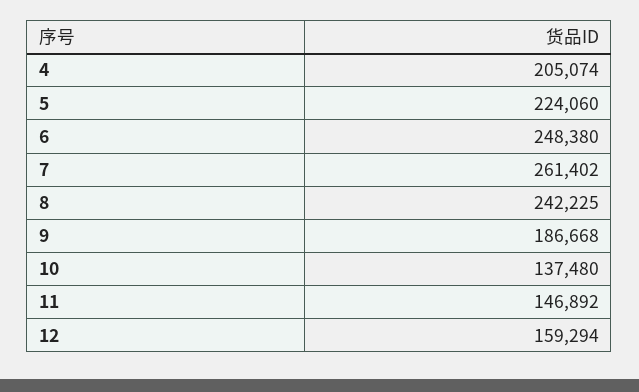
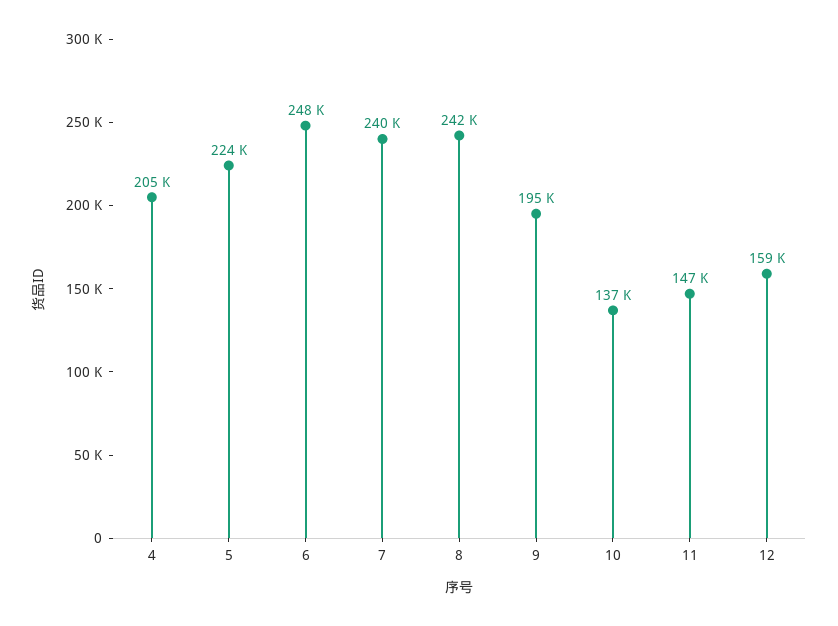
  {
    "4": 205074,
    "5": 224060,
    "6": 248380,
-   "7": 261402,
+   "7": 240000,
    "8": 242225,
-   "9": 186668,
+   "9": 195000,
    "10": 137480,
    "11": 146892,
    "12": 159294
  }

